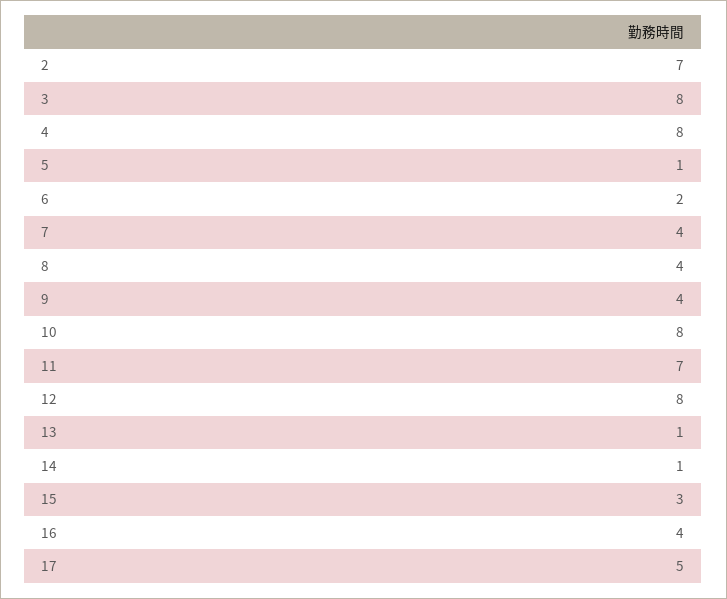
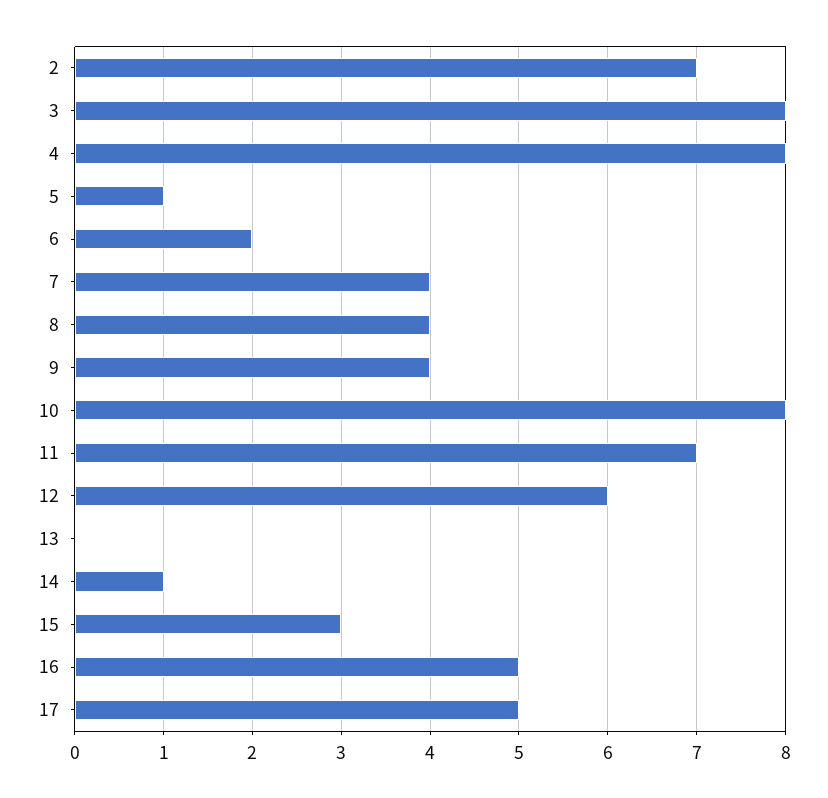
  {
    "2": 7,
    "3": 8,
    "4": 8,
    "5": 1,
    "6": 2,
    "7": 4,
    "8": 4,
    "9": 4,
    "10": 8,
    "11": 7,
-   "12": 8,
+   "12": 6,
-   "13": 1,
+   "13": 0,
    "14": 1,
    "15": 3,
-   "16": 4,
+   "16": 5,
    "17": 5
  }

